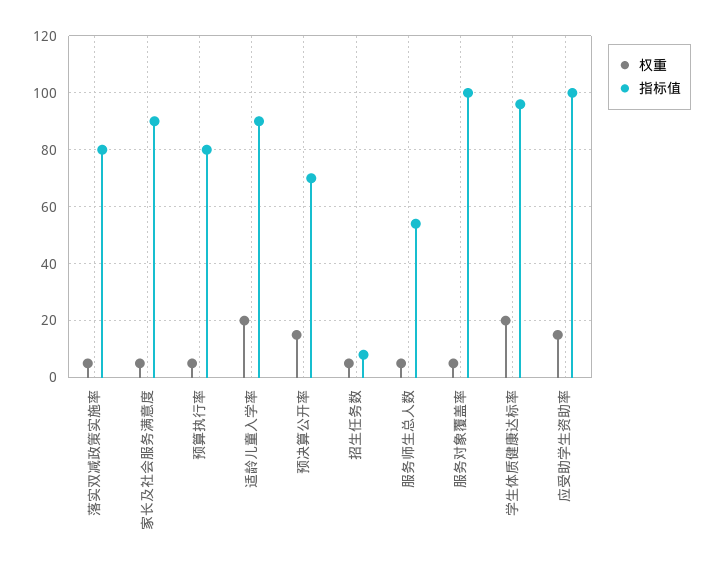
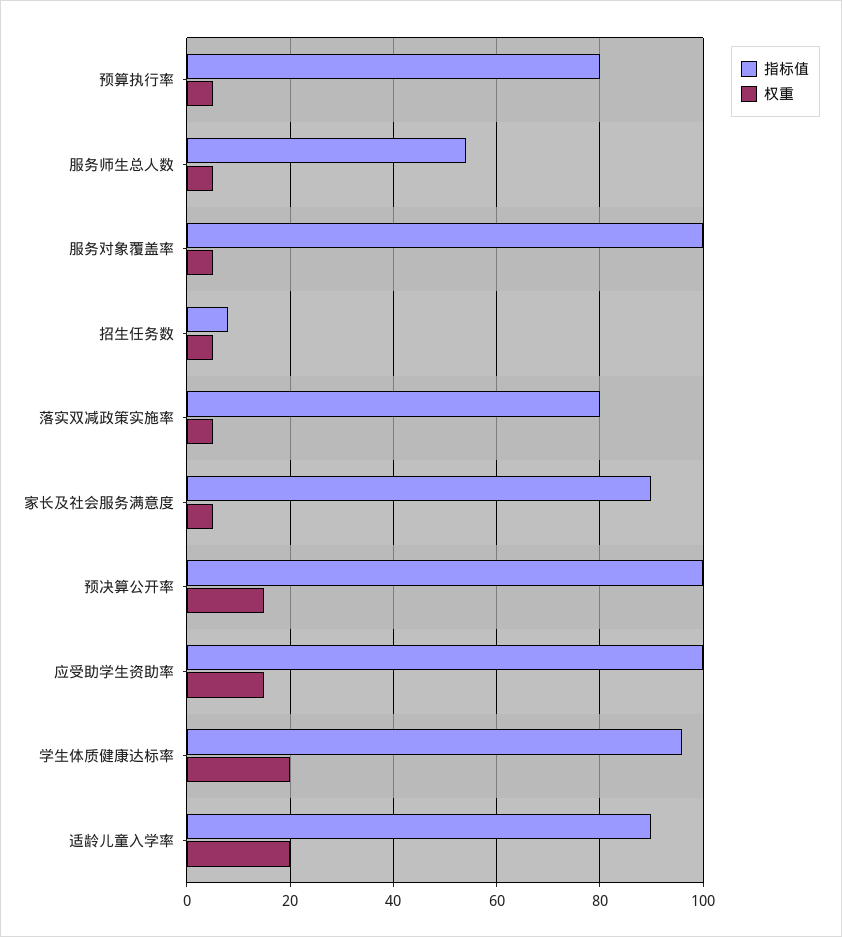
  {
    "权重": {
      "落实双减政策实施率": 5,
      "家长及社会服务满意度": 5,
      "预算执行率": 5,
      "适龄儿童入学率": 20,
      "预决算公开率": 15,
      "招生任务数": 5,
      "服务师生总人数": 5,
      "服务对象覆盖率": 5,
      "学生体质健康达标率": 20,
      "应受助学生资助率": 15
    },
    "指标值": {
      "落实双减政策实施率": 80,
      "家长及社会服务满意度": 90,
      "预算执行率": 80,
      "适龄儿童入学率": 90,
-     "预决算公开率": 70,
+     "预决算公开率": 100,
      "招生任务数": 10,
      "服务师生总人数": 55,
      "服务对象覆盖率": 100,
      "学生体质健康达标率": 95,
      "应受助学生资助率": 100
    }
  }

